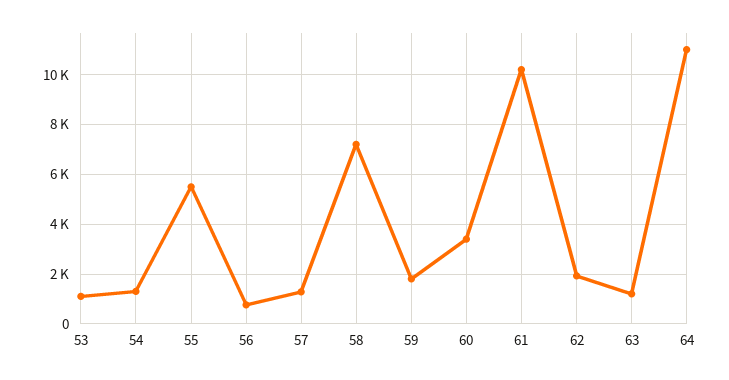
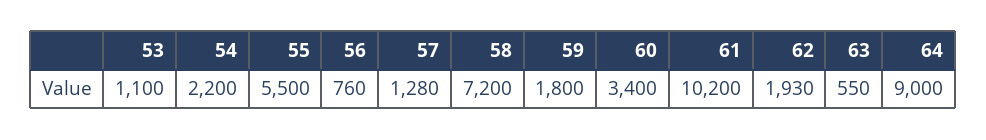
  {
    "53": 1100,
-   "54": 1250,
+   "54": 2200,
    "55": 5500,
    "56": 760,
    "57": 1280,
    "58": 7200,
    "59": 1800,
    "60": 3400,
    "61": 10200,
    "62": 1930,
-   "63": 1250,
+   "63": 550,
-   "64": 11000
+   "64": 9000
  }

